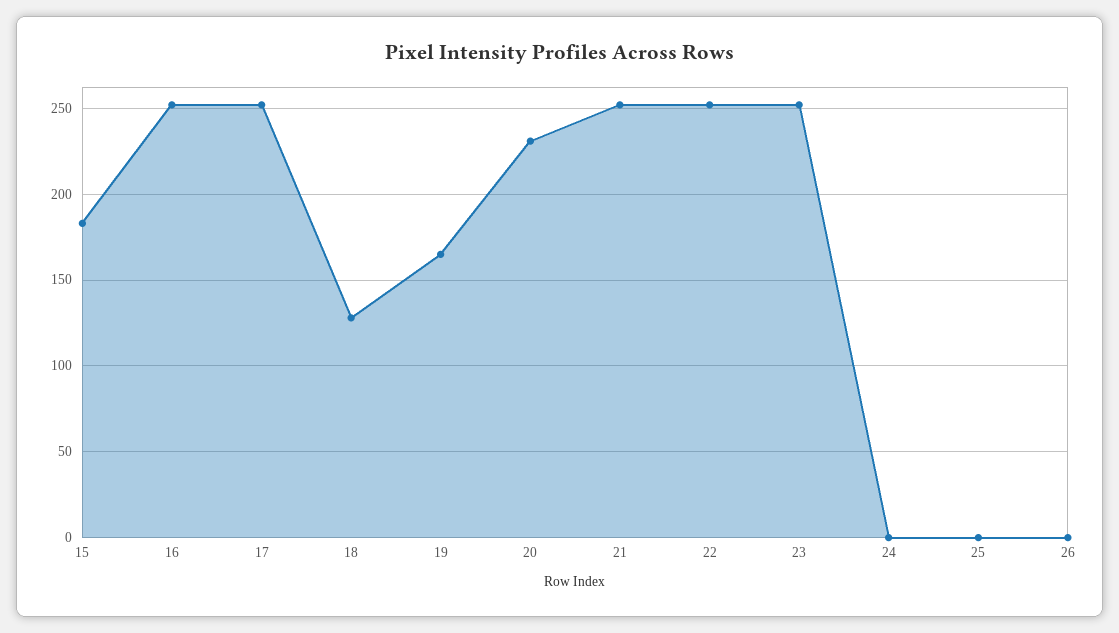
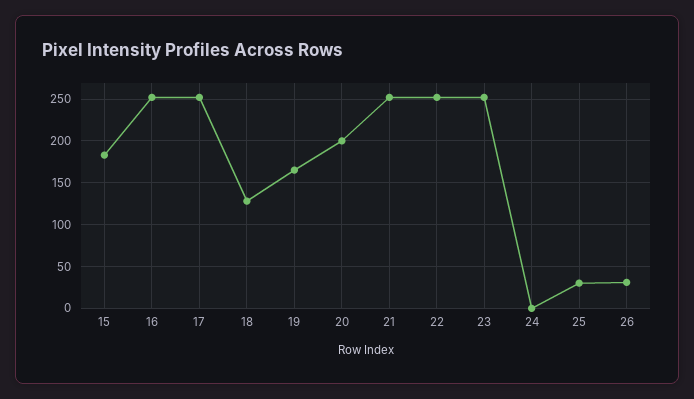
  {
    "15": 185,
    "16": 250,
    "17": 250,
    "18": 130,
    "19": 165,
-   "20": 230,
+   "20": 200,
    "21": 250,
    "22": 250,
    "23": 250,
    "24": 0,
-   "25": 0,
+   "25": 30,
-   "26": 0
+   "26": 30
  }

